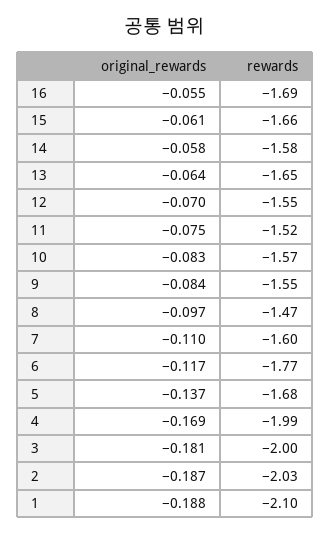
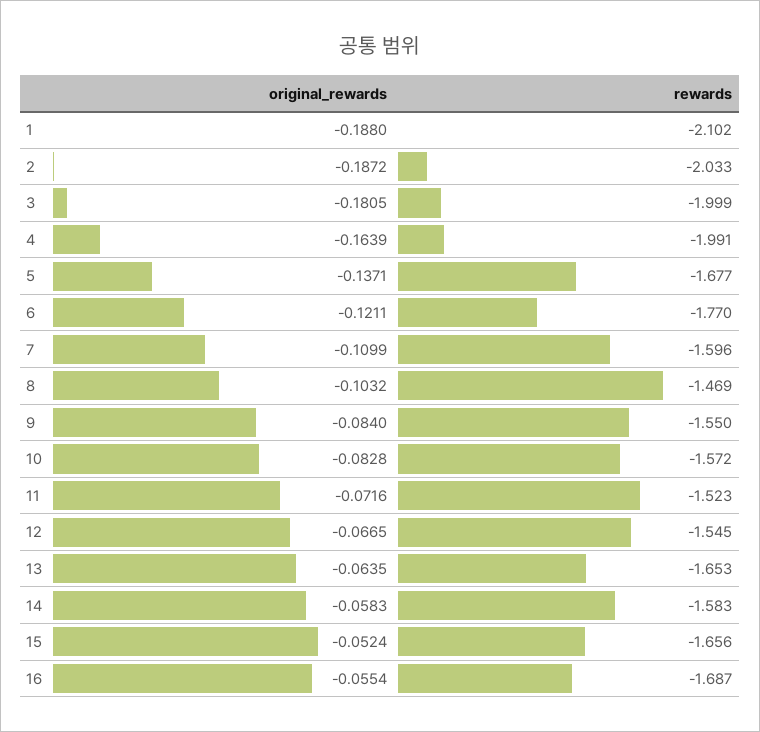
  {
    "original_rewards": {
      "16": -0.0554,
-     "15": -0.061,
+     "15": -0.0524,
      "14": -0.0583,
      "13": -0.0635,
-     "12": -0.07,
+     "12": -0.0665,
-     "11": -0.075,
+     "11": -0.0716,
      "10": -0.0828,
      "9": -0.084,
-     "8": -0.097,
+     "8": -0.1032,
      "7": -0.1099,
-     "6": -0.117,
+     "6": -0.1211,
      "5": -0.1371,
-     "4": -0.169,
+     "4": -0.1639,
      "3": -0.1805,
      "2": -0.1872,
      "1": -0.188
    },
    "rewards": {
      "16": -1.687,
      "15": -1.656,
      "14": -1.583,
      "13": -1.653,
      "12": -1.545,
      "11": -1.523,
      "10": -1.572,
      "9": -1.55,
      "8": -1.469,
      "7": -1.596,
      "6": -1.77,
      "5": -1.677,
      "4": -1.991,
      "3": -1.999,
      "2": -2.033,
      "1": -2.102
    }
  }

